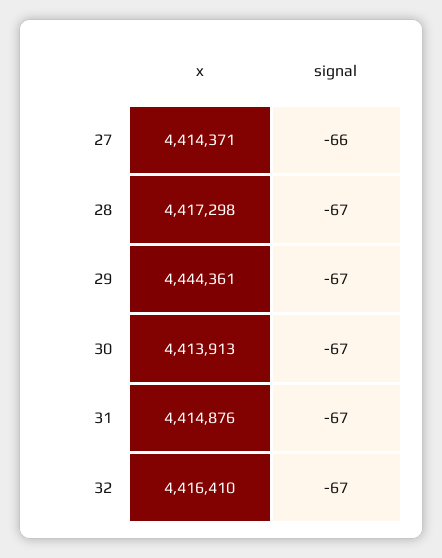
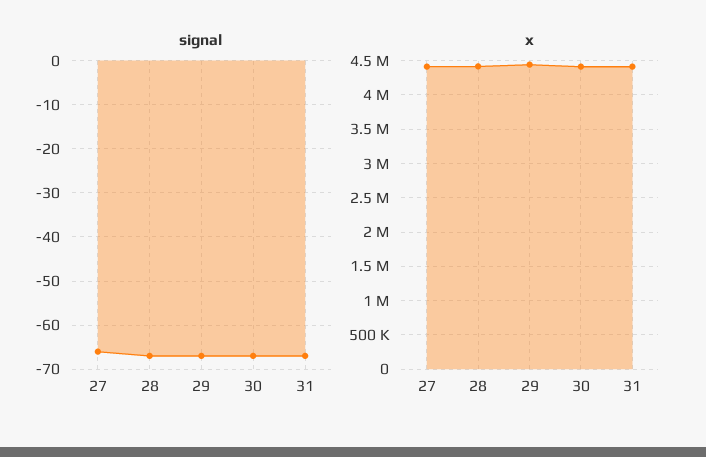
  {
    "x": {
      "27": 4414371,
      "28": 4417298,
      "29": 4444361,
      "30": 4413913,
-     "31": 4414876,
+     "31": 4414876
-     "32": 4416410
    },
    "signal": {
      "27": -66,
      "28": -67,
      "29": -67,
      "30": -67,
-     "31": -67,
+     "31": -67
-     "32": -67
    }
  }

